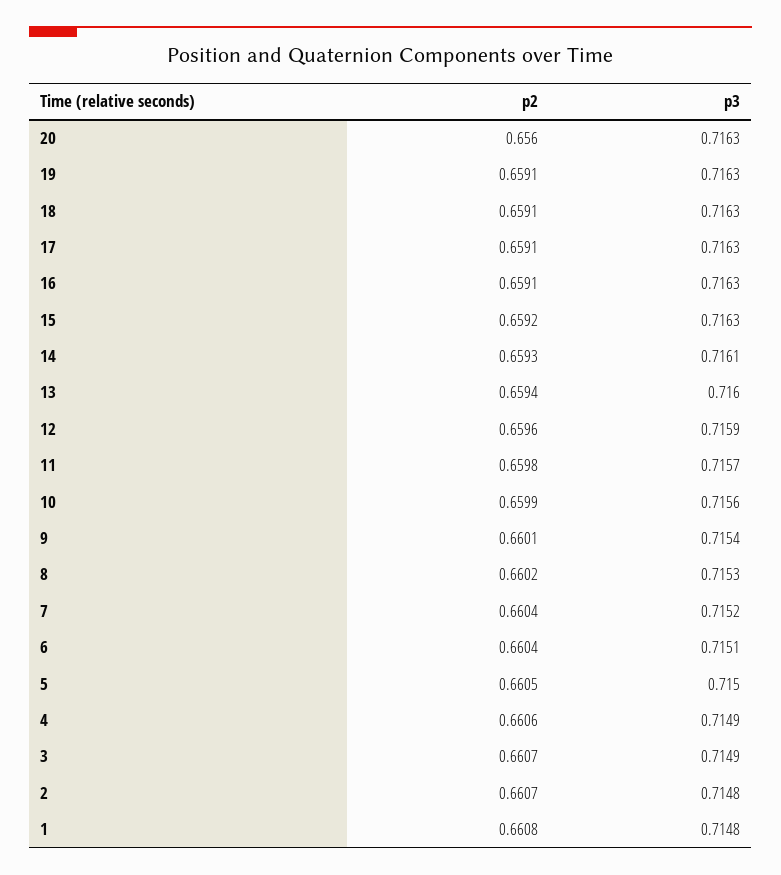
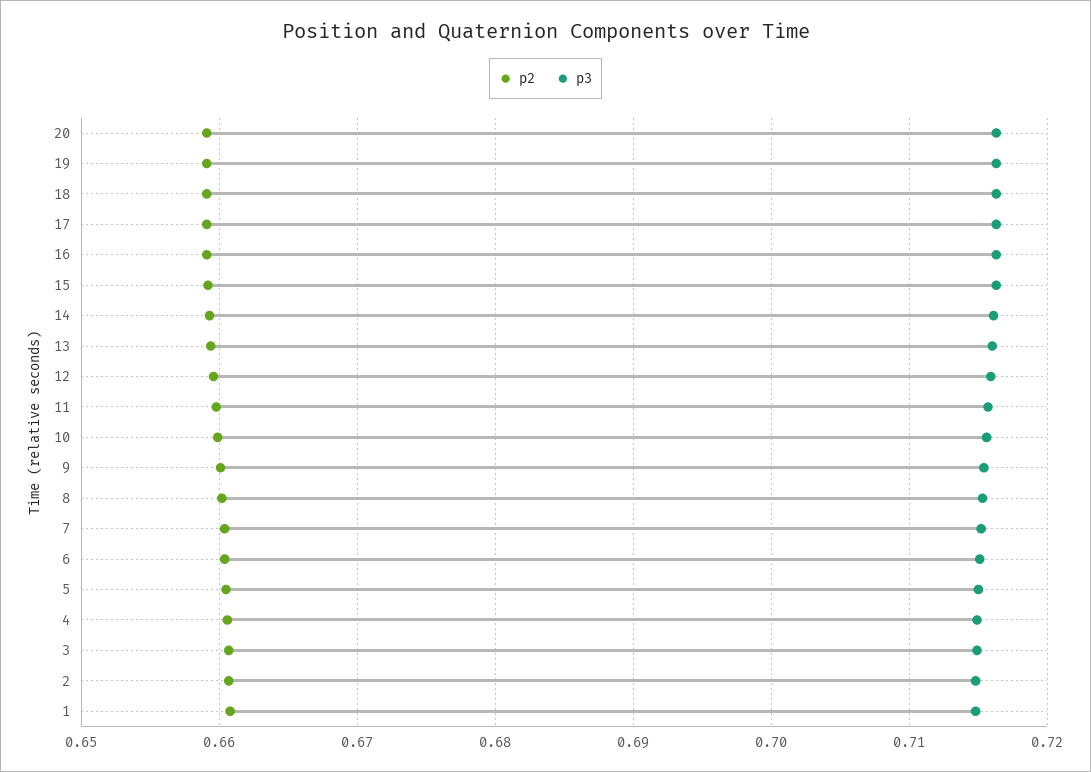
  {
    "p2": {
-     "20": 0.656,
+     "20": 0.659,
      "19": 0.6591,
      "18": 0.6591,
      "17": 0.6591,
      "16": 0.6591,
      "15": 0.6592,
      "14": 0.6593,
      "13": 0.6594,
      "12": 0.6596,
      "11": 0.6598,
      "10": 0.6599,
      "9": 0.6601,
      "8": 0.6602,
      "7": 0.6604,
      "6": 0.6604,
      "5": 0.6605,
      "4": 0.6606,
      "3": 0.6607,
      "2": 0.6607,
      "1": 0.6608
    },
    "p3": {
      "20": 0.7163,
      "19": 0.7163,
      "18": 0.7163,
      "17": 0.7163,
      "16": 0.7163,
      "15": 0.7163,
      "14": 0.7161,
      "13": 0.716,
      "12": 0.7159,
      "11": 0.7157,
      "10": 0.7156,
      "9": 0.7154,
      "8": 0.7153,
      "7": 0.7152,
      "6": 0.7151,
      "5": 0.715,
      "4": 0.7149,
      "3": 0.7149,
      "2": 0.7148,
      "1": 0.7148
    }
  }

